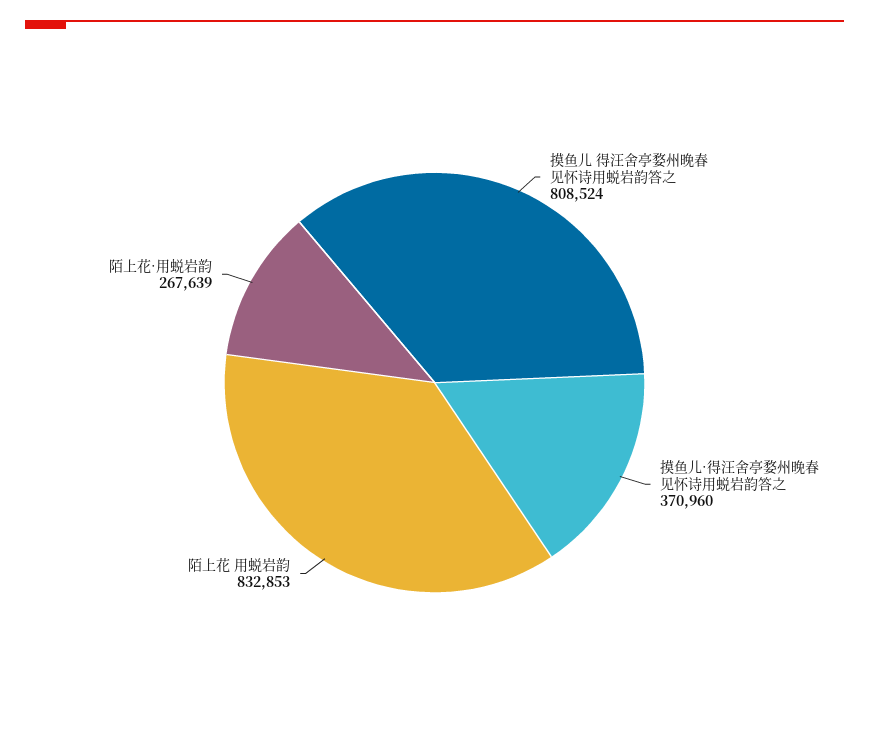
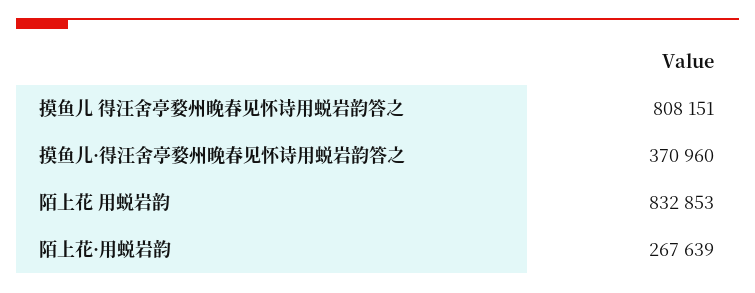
  {
-   "摸鱼儿 得汪舍亭婺州晚春见怀诗用蜕岩韵答之": 808524,
+   "摸鱼儿 得汪舍亭婺州晚春见怀诗用蜕岩韵答之": 808151,
    "摸鱼儿·得汪舍亭婺州晚春见怀诗用蜕岩韵答之": 370960,
    "陌上花 用蜕岩韵": 832853,
    "陌上花·用蜕岩韵": 267639
  }

